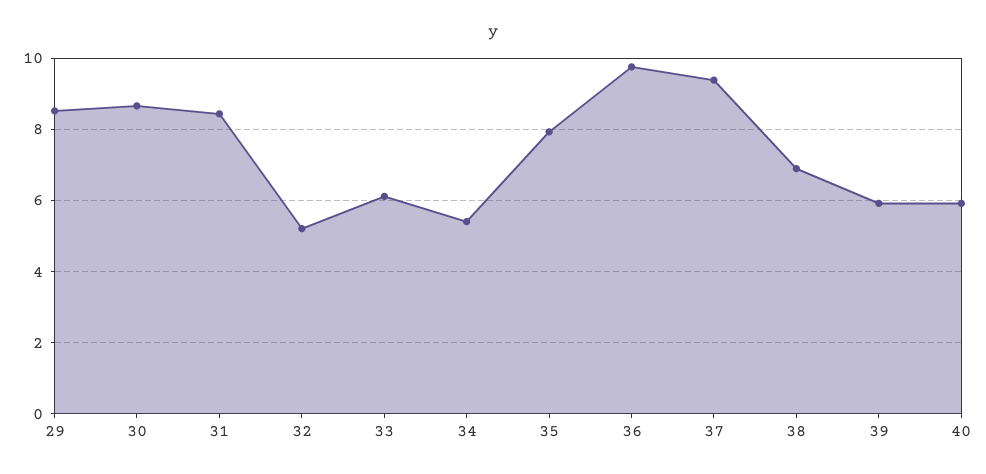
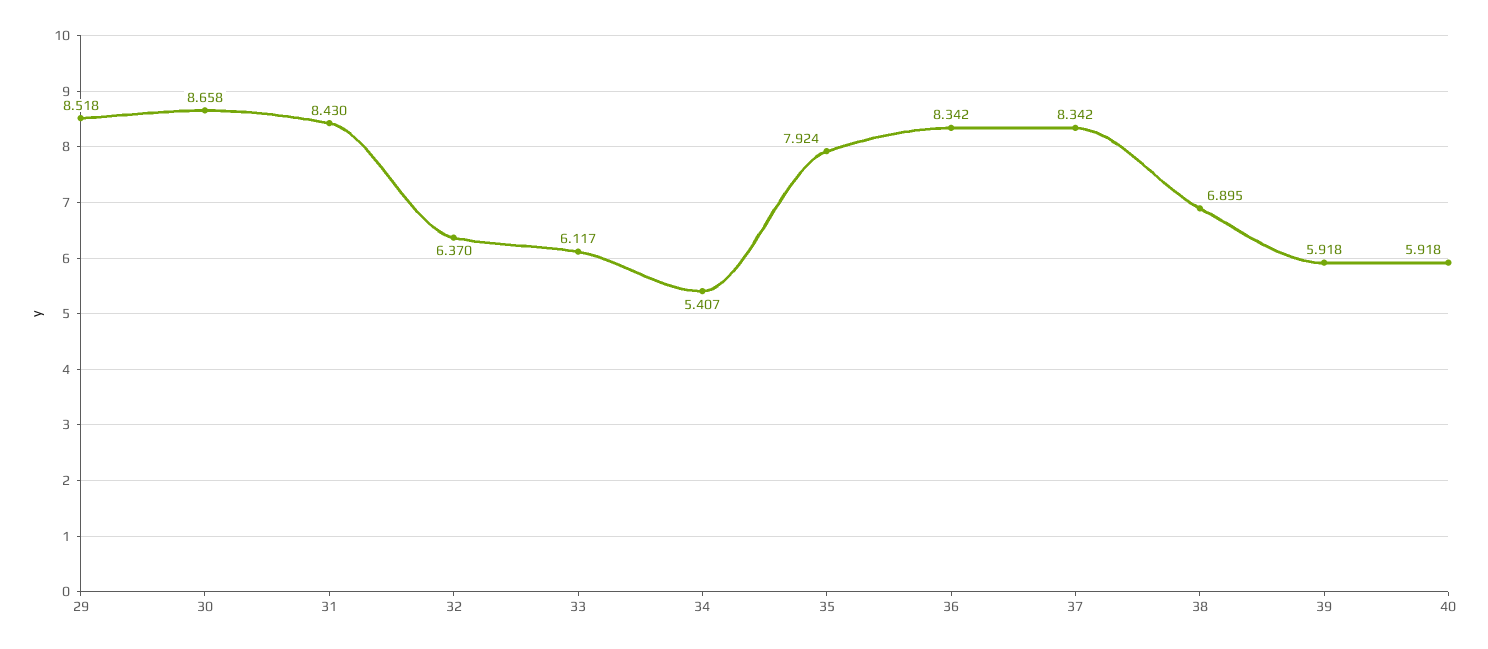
  {
    "29": 8.518,
    "30": 8.658,
    "31": 8.43,
-   "32": 5.2,
+   "32": 6.37,
    "33": 6.117,
    "34": 5.407,
    "35": 7.924,
-   "36": 9.8,
+   "36": 8.342,
-   "37": 9.4,
+   "37": 8.342,
    "38": 6.895,
    "39": 5.918,
    "40": 5.918
  }

